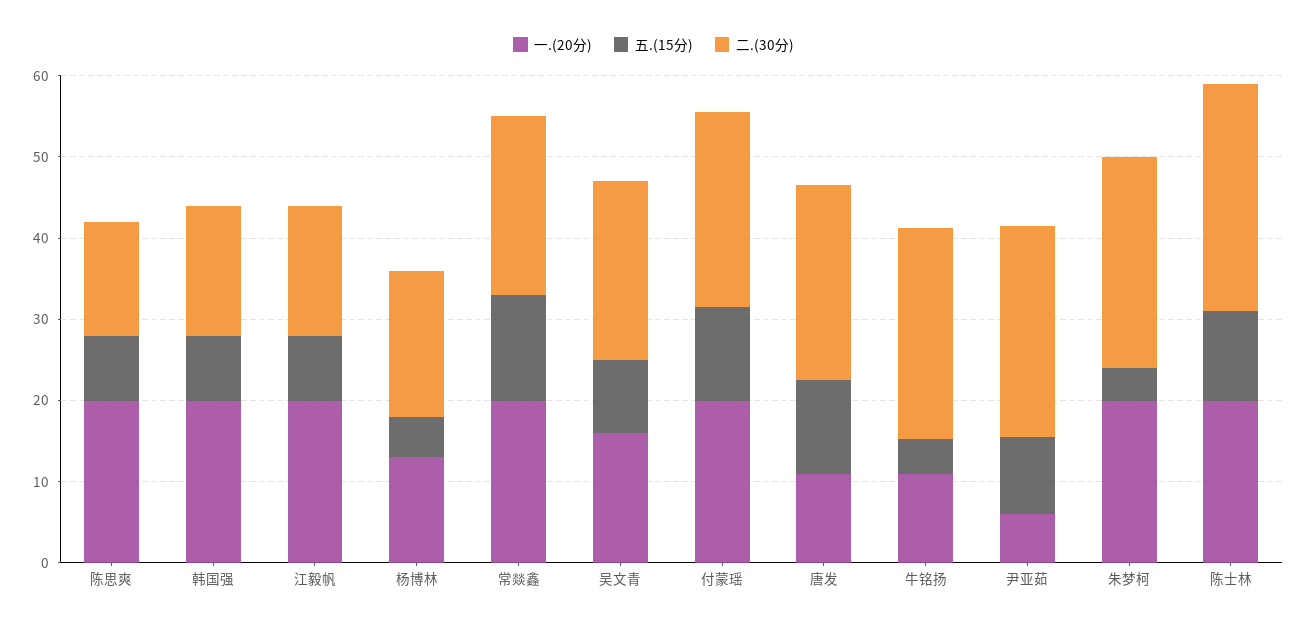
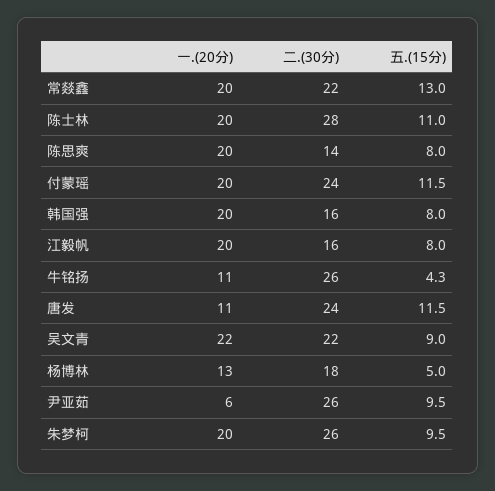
  {
    "一.(20分)": {
      "陈思爽": 20,
      "韩国强": 20,
      "江毅帆": 20,
      "杨博林": 13,
      "常燚鑫": 20,
-     "吴文青": 16,
+     "吴文青": 22,
      "付蒙瑶": 20,
      "唐发": 11,
      "牛铭扬": 11,
      "尹亚茹": 6,
      "朱梦柯": 20,
      "陈士林": 20
    },
    "五.(15分)": {
      "陈思爽": 8,
      "韩国强": 8,
      "江毅帆": 8,
      "杨博林": 5,
      "常燚鑫": 13,
      "吴文青": 9,
      "付蒙瑶": 11.5,
      "唐发": 11.5,
      "牛铭扬": 4.3,
      "尹亚茹": 9.5,
-     "朱梦柯": 4,
+     "朱梦柯": 9.5,
      "陈士林": 11
    },
    "二.(30分)": {
      "陈思爽": 14,
      "韩国强": 16,
      "江毅帆": 16,
      "杨博林": 18,
      "常燚鑫": 22,
      "吴文青": 22,
      "付蒙瑶": 24,
      "唐发": 24,
      "牛铭扬": 26,
      "尹亚茹": 26,
      "朱梦柯": 26,
      "陈士林": 28
    }
  }

